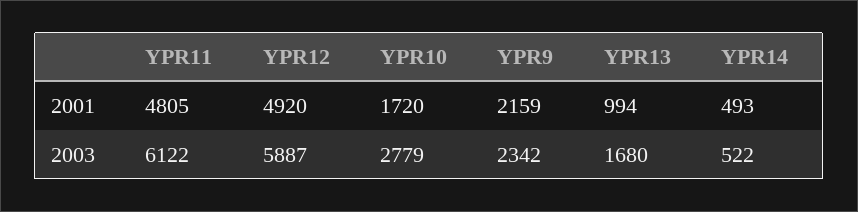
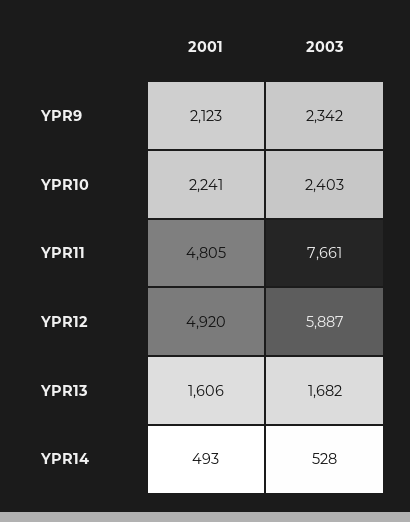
  {
    "YPR11": {
      "2001": 4805,
-     "2003": 6122
+     "2003": 7661
    },
    "YPR12": {
      "2001": 4920,
      "2003": 5887
    },
    "YPR10": {
-     "2001": 1720,
+     "2001": 2241,
-     "2003": 2779
+     "2003": 2403
    },
    "YPR9": {
-     "2001": 2159,
+     "2001": 2123,
      "2003": 2342
    },
    "YPR13": {
-     "2001": 994,
+     "2001": 1606,
-     "2003": 1680
+     "2003": 1682
    },
    "YPR14": {
      "2001": 493,
-     "2003": 522
+     "2003": 528
    }
  }

